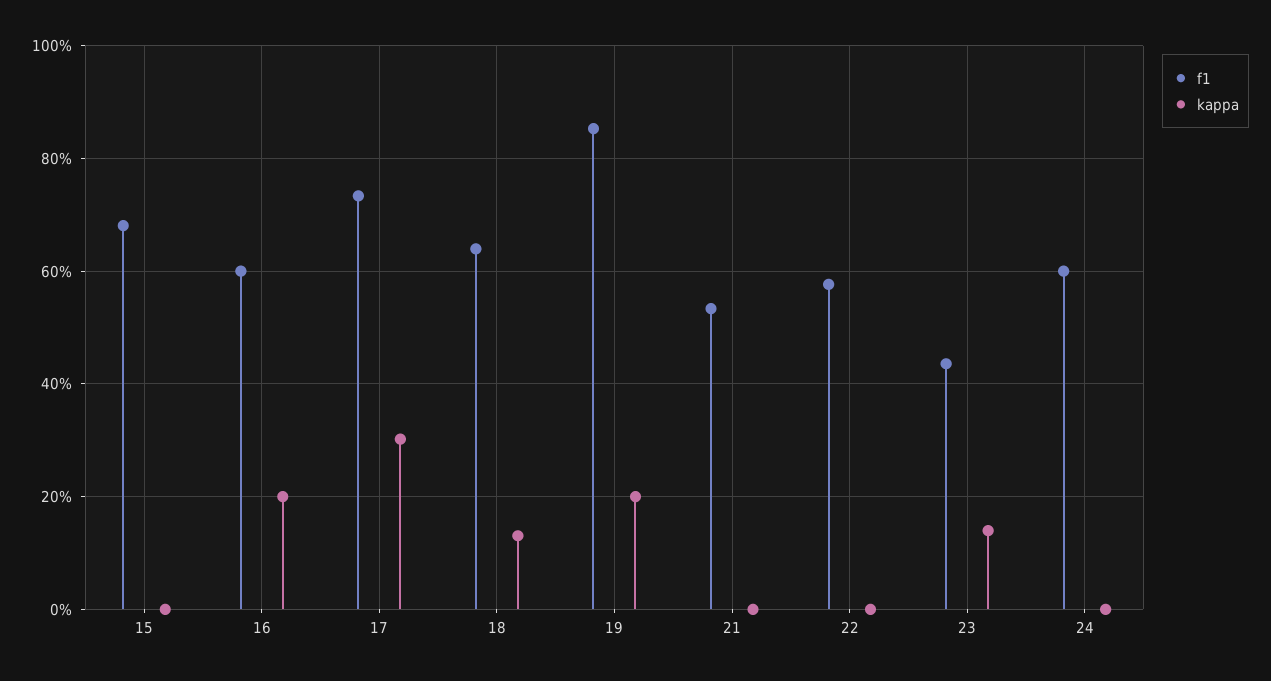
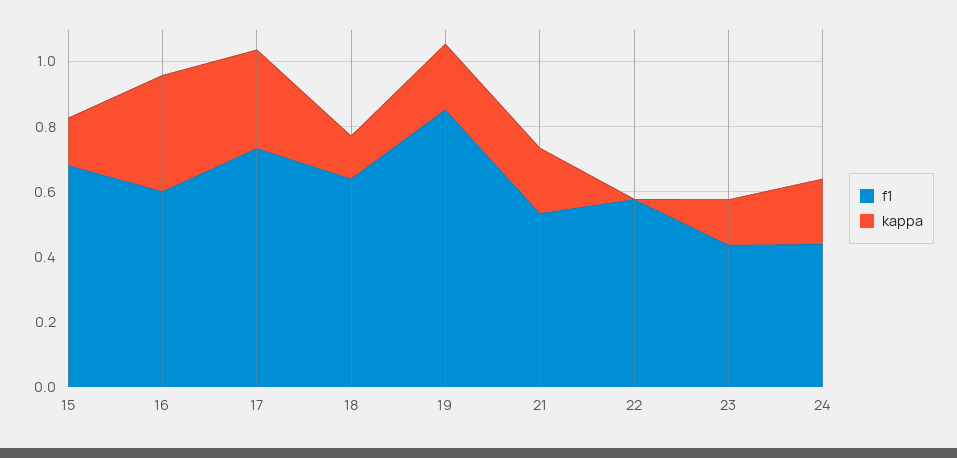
  {
    "f1": {
      "15": 0.68,
      "16": 0.6,
      "17": 0.74,
      "18": 0.64,
      "19": 0.86,
      "21": 0.54,
      "22": 0.58,
      "23": 0.44,
-     "24": 0.6
+     "24": 0.45
    },
    "kappa": {
-     "15": 0,
+     "15": 0.15,
-     "16": 0.2,
+     "16": 0.35,
      "17": 0.3,
      "18": 0.14,
      "19": 0.2,
-     "21": 0,
+     "21": 0.2,
      "22": 0,
      "23": 0.14,
-     "24": 0
+     "24": 0.2
    }
  }

